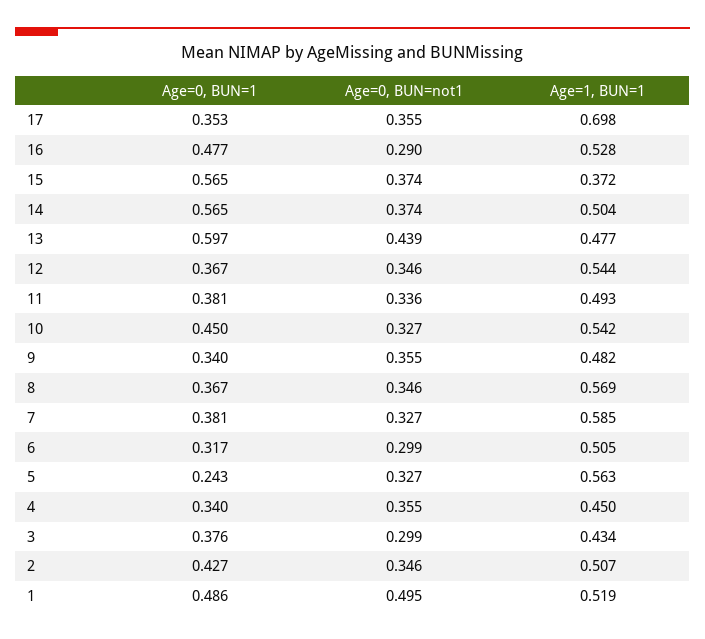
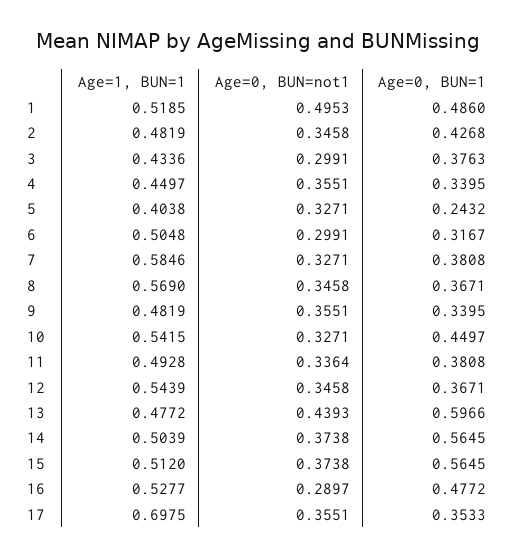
  {
    "Age=0, BUN=1": {
      "17": 0.3533,
      "16": 0.4772,
      "15": 0.5645,
      "14": 0.5645,
      "13": 0.5966,
      "12": 0.3671,
      "11": 0.3808,
      "10": 0.4497,
      "9": 0.3395,
      "8": 0.3671,
      "7": 0.3808,
      "6": 0.3167,
      "5": 0.2432,
      "4": 0.3395,
      "3": 0.3763,
      "2": 0.4268,
      "1": 0.486
    },
    "Age=0, BUN=not1": {
      "17": 0.3551,
      "16": 0.2897,
      "15": 0.3738,
      "14": 0.3738,
      "13": 0.4393,
      "12": 0.3458,
      "11": 0.3364,
      "10": 0.3271,
      "9": 0.3551,
      "8": 0.3458,
      "7": 0.3271,
      "6": 0.2991,
      "5": 0.3271,
      "4": 0.3551,
      "3": 0.2991,
      "2": 0.3458,
      "1": 0.4953
    },
    "Age=1, BUN=1": {
      "17": 0.6975,
      "16": 0.5277,
-     "15": 0.372,
+     "15": 0.512,
      "14": 0.5039,
      "13": 0.4772,
      "12": 0.5439,
      "11": 0.4928,
      "10": 0.5415,
      "9": 0.4819,
      "8": 0.569,
      "7": 0.5846,
      "6": 0.5048,
-     "5": 0.563,
+     "5": 0.4038,
      "4": 0.4497,
      "3": 0.4336,
-     "2": 0.507,
+     "2": 0.4819,
      "1": 0.5185
    }
  }

